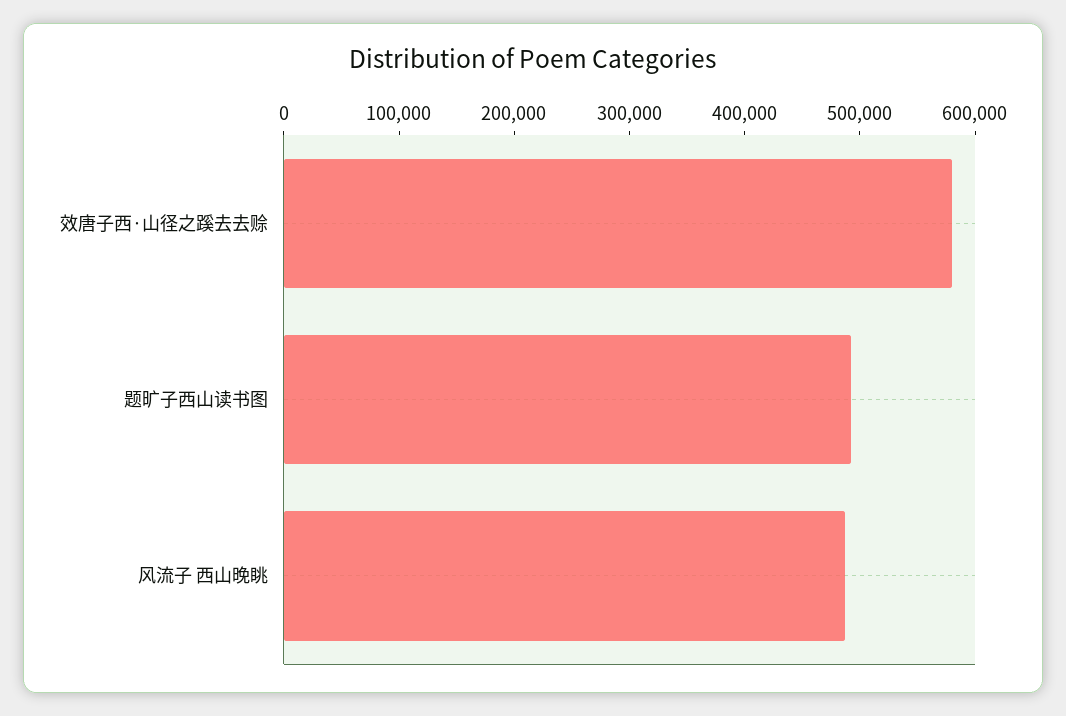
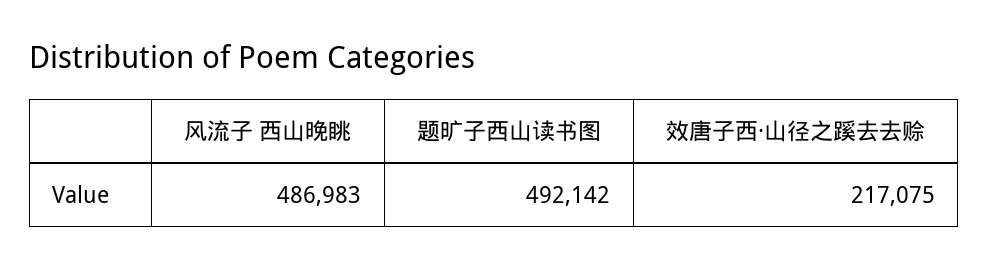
  {
-   "效唐子西·山径之蹊去去赊": 580000,
+   "效唐子西·山径之蹊去去赊": 217075,
    "题旷子西山读书图": 492142,
    "风流子 西山晚眺": 486983
  }

